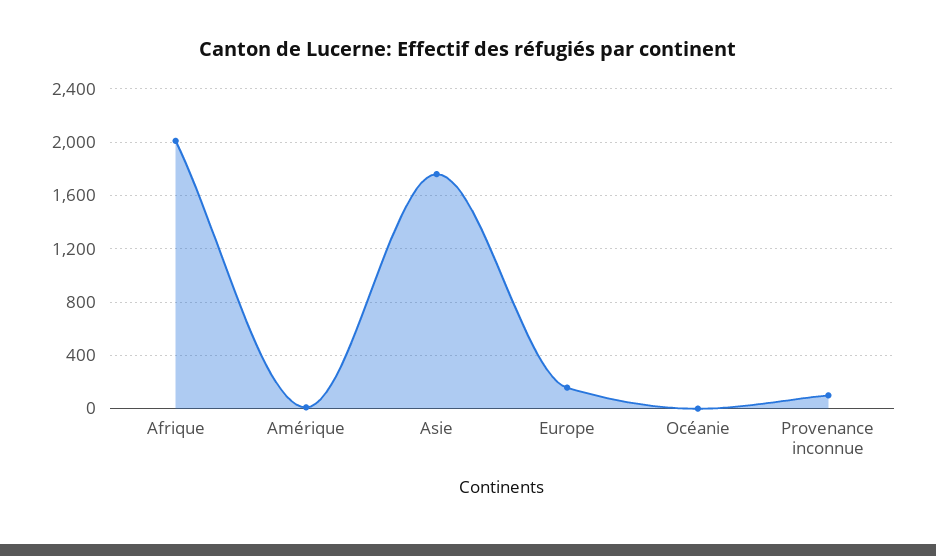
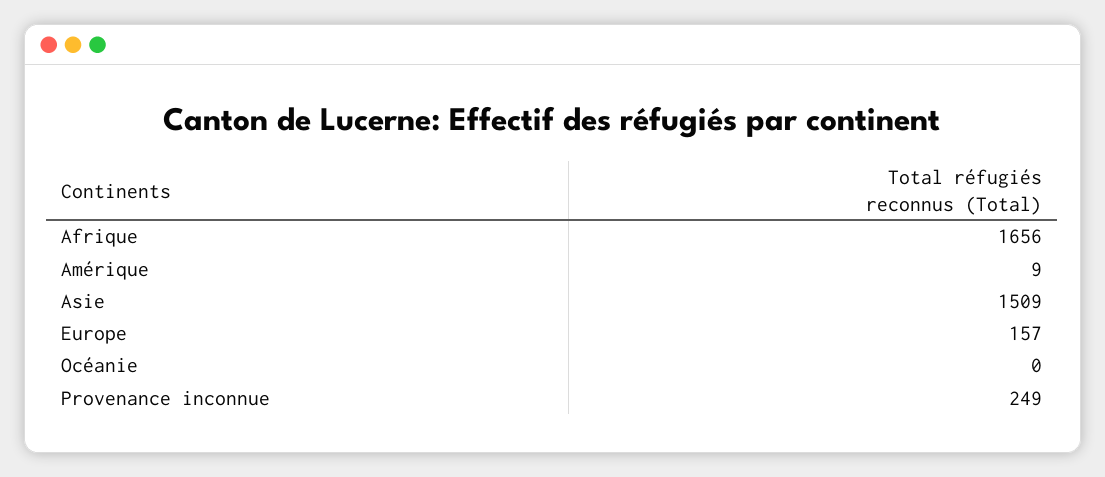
  {
-   "Afrique": 2000,
+   "Afrique": 1656,
    "Amérique": 9,
-   "Asie": 1750,
+   "Asie": 1509,
    "Europe": 157,
    "Océanie": 0,
-   "Provenance inconnue": 100
+   "Provenance inconnue": 249
  }

